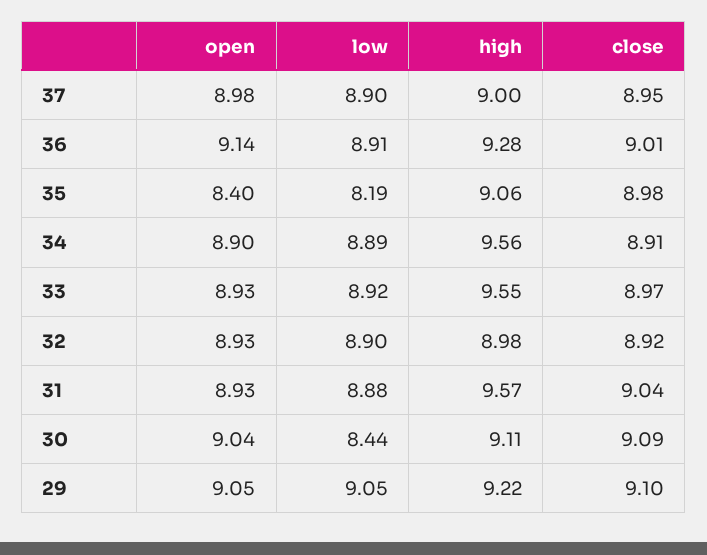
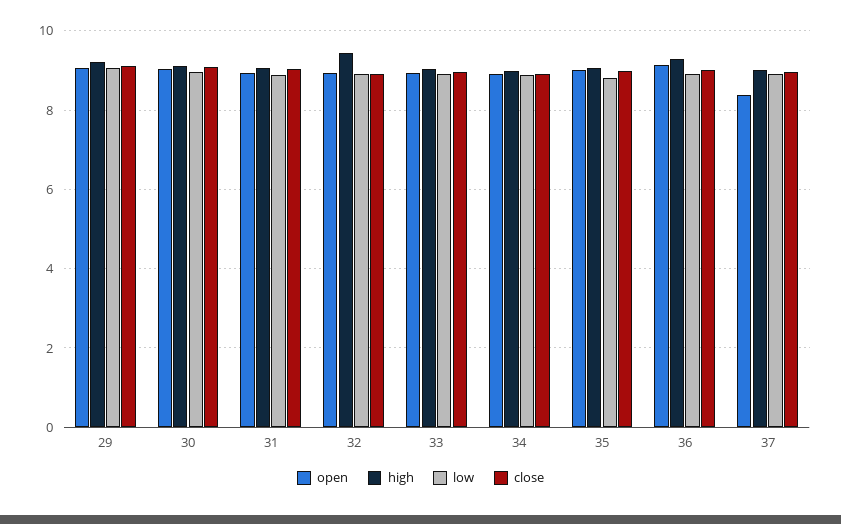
  {
    "open": {
-     "37": 8.98,
+     "37": 8.4,
      "36": 9.14,
-     "35": 8.4,
+     "35": 9,
      "34": 8.9,
      "33": 8.93,
      "32": 8.93,
      "31": 8.93,
      "30": 9.04,
      "29": 9.05
    },
    "low": {
      "37": 8.9,
      "36": 8.91,
-     "35": 8.19,
+     "35": 8.8,
      "34": 8.89,
      "33": 8.92,
      "32": 8.9,
      "31": 8.88,
-     "30": 8.44,
+     "30": 9,
      "29": 9.05
    },
    "high": {
      "37": 9,
      "36": 9.28,
      "35": 9.06,
-     "34": 9.56,
+     "34": 9,
-     "33": 9.55,
+     "33": 9,
-     "32": 8.98,
+     "32": 9.4,
-     "31": 9.57,
+     "31": 9,
      "30": 9.11,
      "29": 9.22
    },
    "close": {
      "37": 8.95,
      "36": 9.01,
      "35": 8.98,
      "34": 8.91,
      "33": 8.97,
      "32": 8.92,
      "31": 9.04,
      "30": 9.09,
      "29": 9.1
    }
  }

